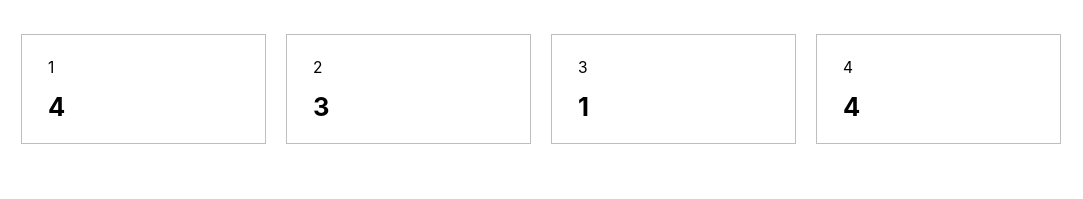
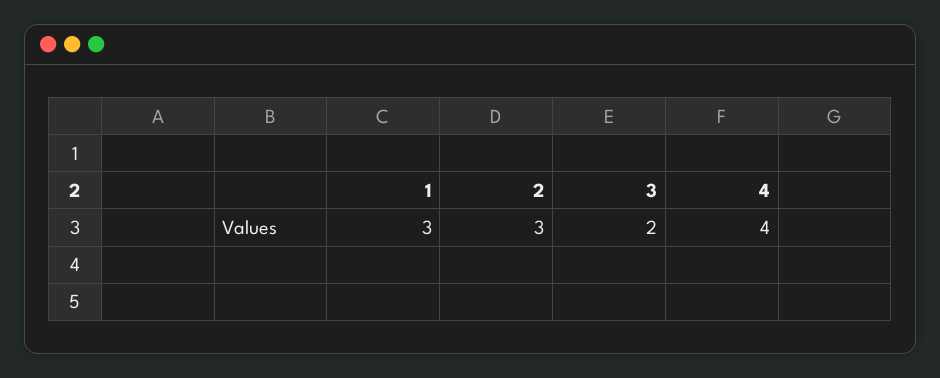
  {
-   "1": 4,
+   "1": 3,
    "2": 3,
-   "3": 1,
+   "3": 2,
    "4": 4
  }

